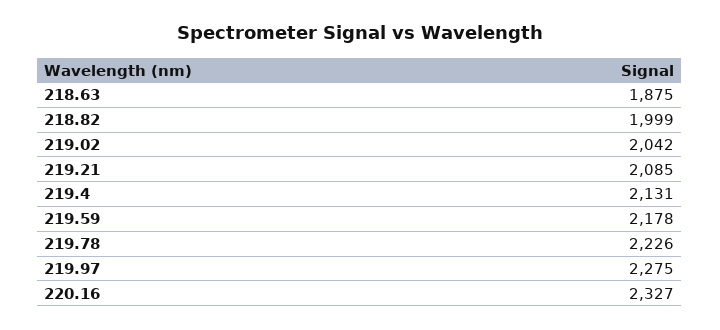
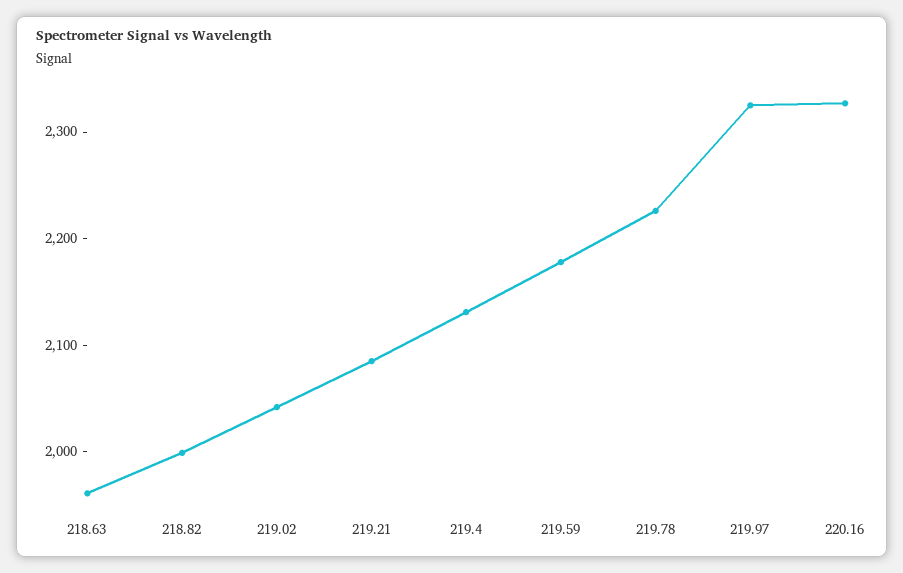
  {
-   "218.63": 1875,
+   "218.63": 1960,
    "218.82": 1999,
    "219.02": 2042,
    "219.21": 2085,
    "219.4": 2131,
    "219.59": 2178,
    "219.78": 2226,
-   "219.97": 2275,
+   "219.97": 2320,
    "220.16": 2327
  }

